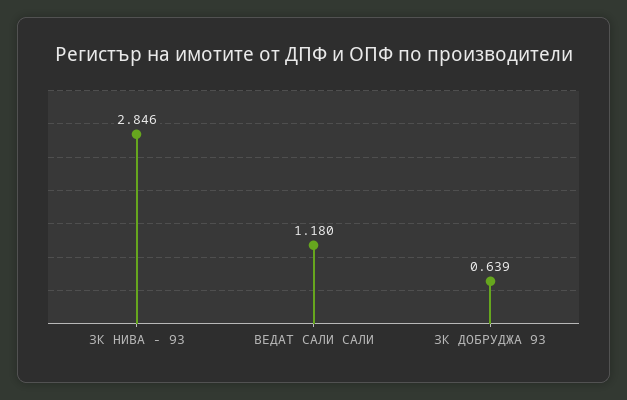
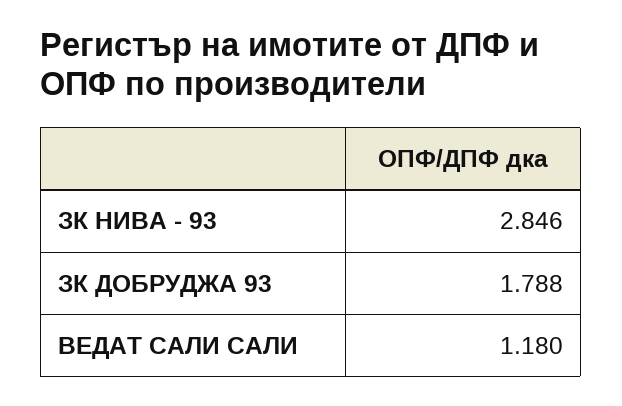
  {
    "ЗК НИВА - 93": 2.846,
    "ВЕДАТ САЛИ САЛИ": 1.18,
-   "ЗК ДОБРУДЖА 93": 0.639
+   "ЗК ДОБРУДЖА 93": 1.788
  }

